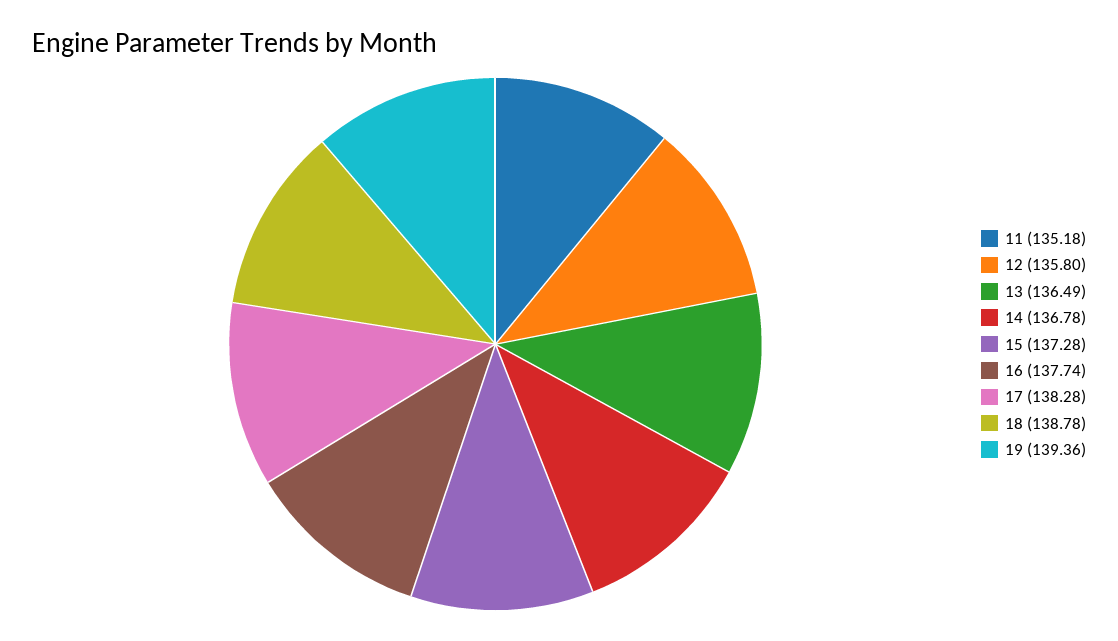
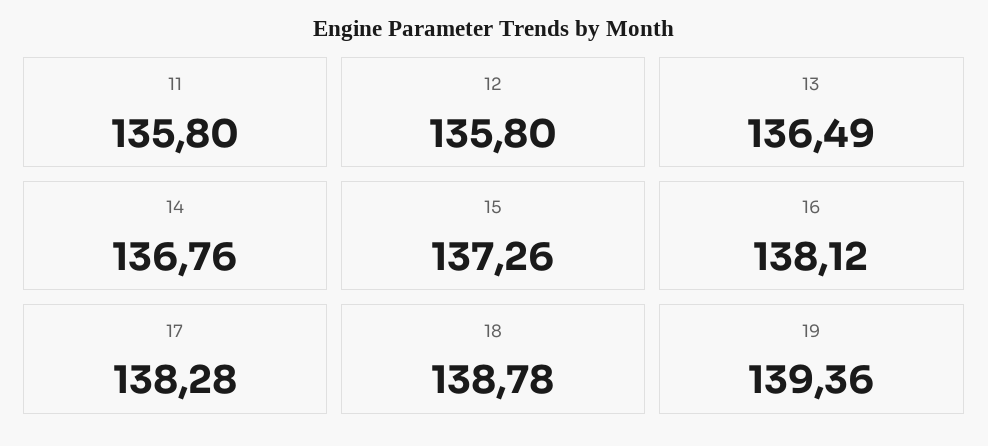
  {
-   "11": 135.18,
+   "11": 135.8,
    "12": 135.8,
    "13": 136.49,
-   "14": 136.78,
+   "14": 136.76,
-   "15": 137.28,
+   "15": 137.26,
-   "16": 137.74,
+   "16": 138.12,
    "17": 138.28,
    "18": 138.78,
    "19": 139.36
  }

